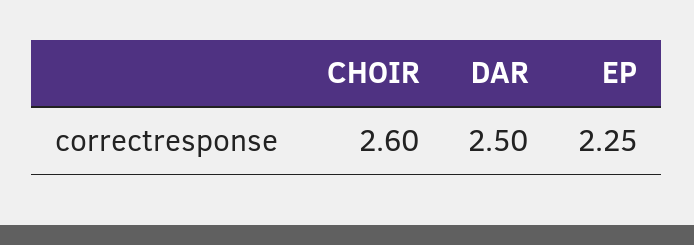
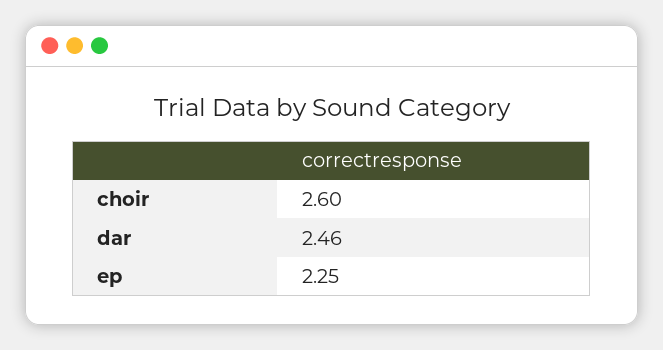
  {
    "CHOIR": 2.6,
-   "DAR": 2.5,
+   "DAR": 2.46,
    "EP": 2.25
  }

